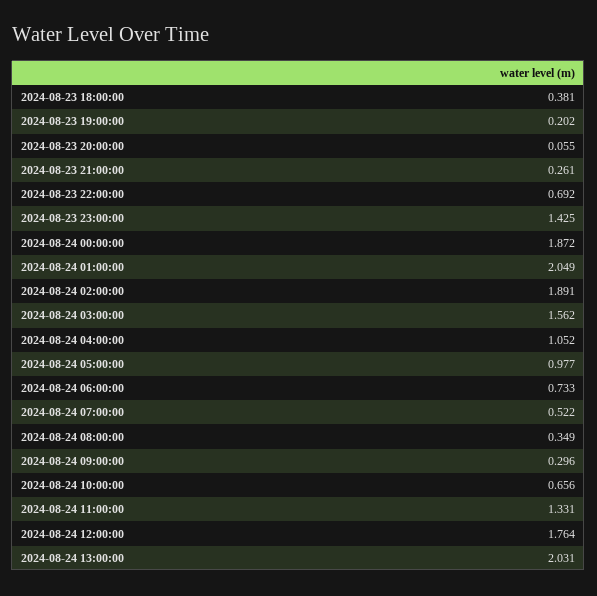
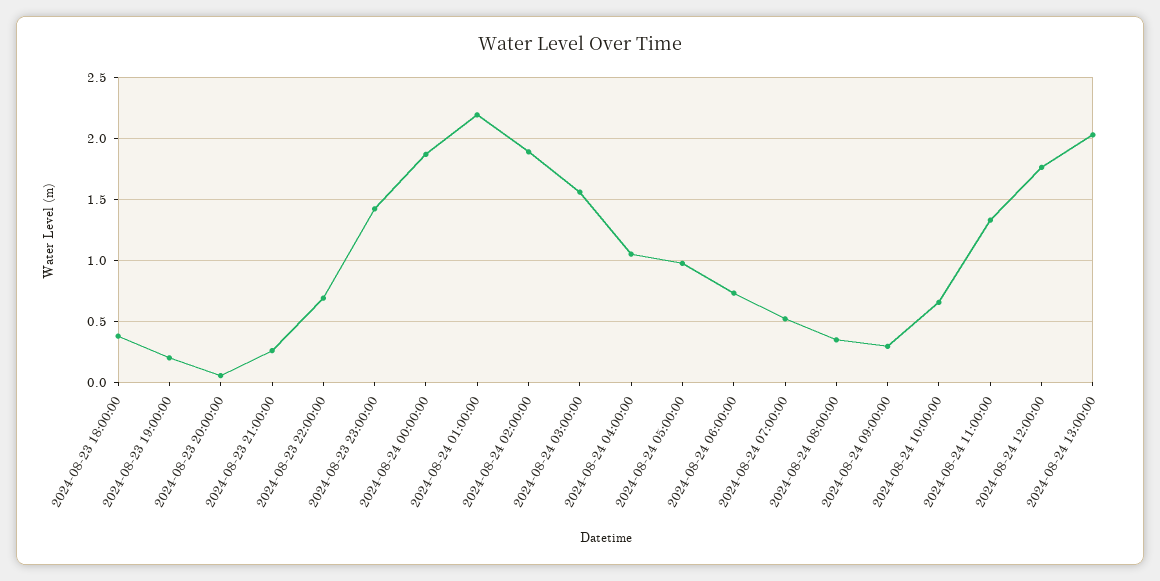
  {
    "2024-08-23 18:00:00": 0.381,
    "2024-08-23 19:00:00": 0.202,
    "2024-08-23 20:00:00": 0.055,
    "2024-08-23 21:00:00": 0.261,
    "2024-08-23 22:00:00": 0.692,
    "2024-08-23 23:00:00": 1.425,
    "2024-08-24 00:00:00": 1.872,
-   "2024-08-24 01:00:00": 2.049,
+   "2024-08-24 01:00:00": 2.2,
    "2024-08-24 02:00:00": 1.891,
    "2024-08-24 03:00:00": 1.562,
    "2024-08-24 04:00:00": 1.052,
    "2024-08-24 05:00:00": 0.977,
    "2024-08-24 06:00:00": 0.733,
    "2024-08-24 07:00:00": 0.522,
    "2024-08-24 08:00:00": 0.349,
    "2024-08-24 09:00:00": 0.296,
    "2024-08-24 10:00:00": 0.656,
    "2024-08-24 11:00:00": 1.331,
    "2024-08-24 12:00:00": 1.764,
    "2024-08-24 13:00:00": 2.031
  }

